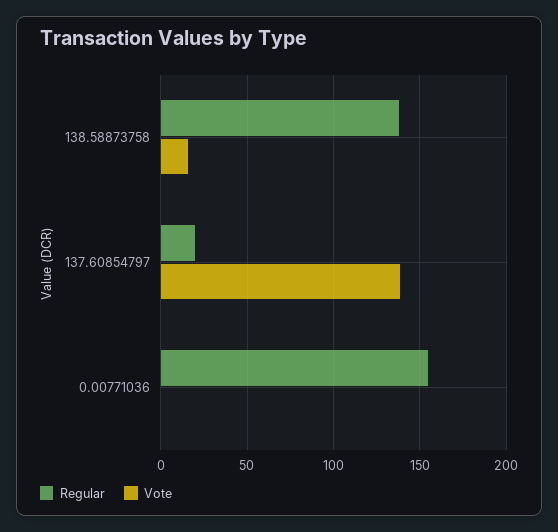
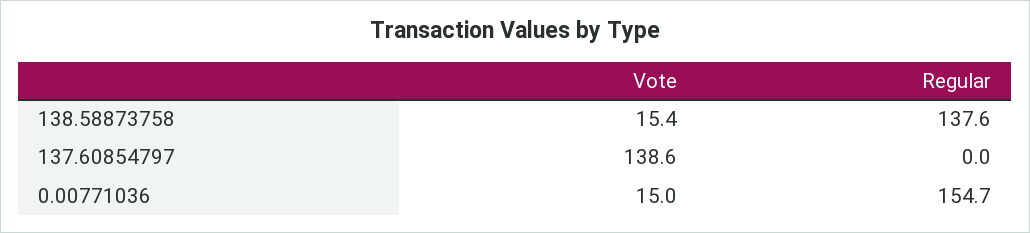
  {
    "Regular": {
      "138.58873758": 137.6,
-     "137.60854797": 20,
+     "137.60854797": 0,
      "0.00771036": 154.7
    },
    "Vote": {
      "138.58873758": 15.4,
      "137.60854797": 138.6,
-     "0.00771036": 0
+     "0.00771036": 15
    }
  }

